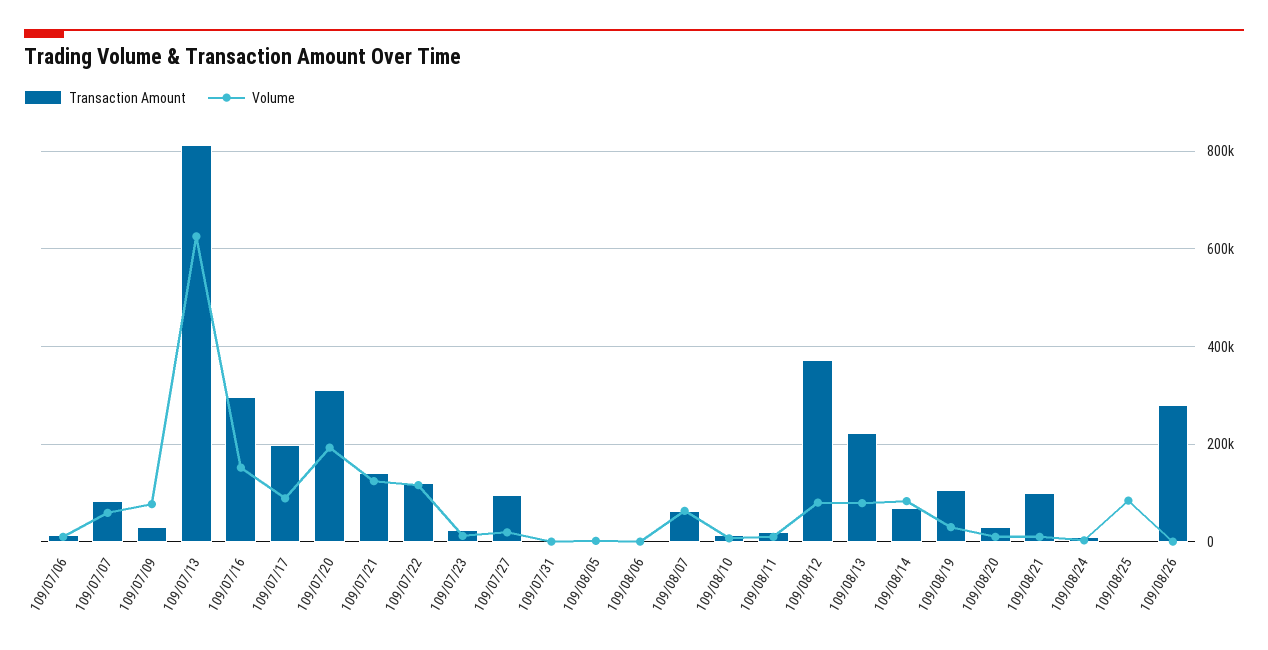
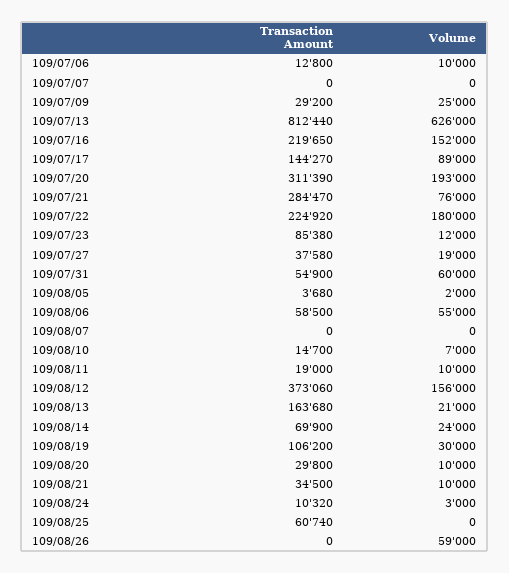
  {
    "Transaction Amount": {
      "109/07/06": 12800,
-     "109/07/07": 80000,
+     "109/07/07": 0,
      "109/07/09": 29200,
      "109/07/13": 812440,
-     "109/07/16": 300000,
+     "109/07/16": 219650,
-     "109/07/17": 200000,
+     "109/07/17": 144270,
      "109/07/20": 311390,
-     "109/07/21": 140000,
+     "109/07/21": 284470,
-     "109/07/22": 120000,
+     "109/07/22": 224920,
-     "109/07/23": 20000,
+     "109/07/23": 85380,
-     "109/07/27": 100000,
+     "109/07/27": 37580,
-     "109/07/31": 0,
+     "109/07/31": 54900,
      "109/08/05": 3680,
-     "109/08/06": 0,
+     "109/08/06": 58500,
-     "109/08/07": 60000,
+     "109/08/07": 0,
      "109/08/10": 14700,
      "109/08/11": 19000,
      "109/08/12": 373060,
-     "109/08/13": 220000,
+     "109/08/13": 163680,
      "109/08/14": 69900,
      "109/08/19": 106200,
      "109/08/20": 29800,
-     "109/08/21": 100000,
+     "109/08/21": 34500,
      "109/08/24": 10320,
-     "109/08/25": 0,
+     "109/08/25": 60740,
-     "109/08/26": 280000
+     "109/08/26": 0
    },
    "Volume": {
      "109/07/06": 10000,
-     "109/07/07": 60000,
+     "109/07/07": 0,
-     "109/07/09": 80000,
+     "109/07/09": 25000,
      "109/07/13": 626000,
      "109/07/16": 152000,
      "109/07/17": 89000,
      "109/07/20": 193000,
-     "109/07/21": 120000,
+     "109/07/21": 76000,
-     "109/07/22": 120000,
+     "109/07/22": 180000,
      "109/07/23": 12000,
      "109/07/27": 19000,
-     "109/07/31": 0,
+     "109/07/31": 60000,
      "109/08/05": 2000,
-     "109/08/06": 0,
+     "109/08/06": 55000,
-     "109/08/07": 60000,
+     "109/08/07": 0,
      "109/08/10": 7000,
      "109/08/11": 10000,
-     "109/08/12": 80000,
+     "109/08/12": 156000,
-     "109/08/13": 80000,
+     "109/08/13": 21000,
-     "109/08/14": 80000,
+     "109/08/14": 24000,
      "109/08/19": 30000,
      "109/08/20": 10000,
      "109/08/21": 10000,
      "109/08/24": 3000,
-     "109/08/25": 80000,
+     "109/08/25": 0,
-     "109/08/26": 0
+     "109/08/26": 59000
    }
  }

